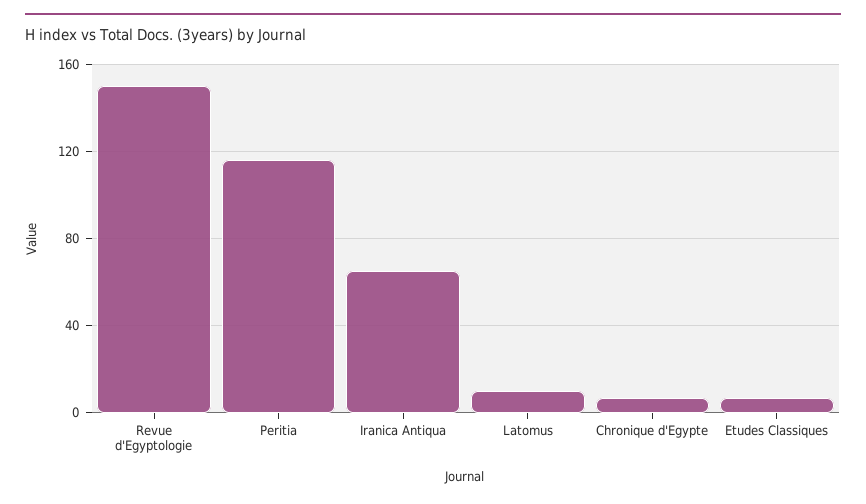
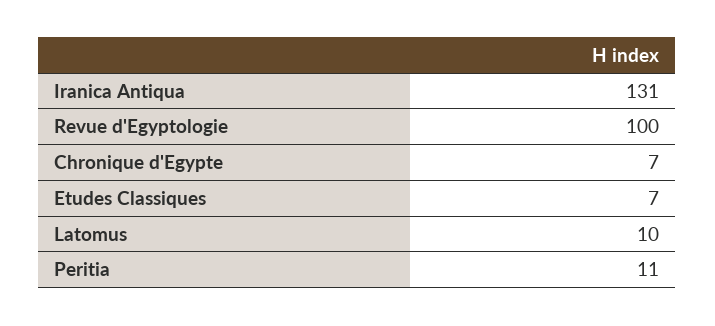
  {
-   "Revue d'Egyptologie": 150,
+   "Revue d'Egyptologie": 100,
-   "Peritia": 115,
+   "Peritia": 11,
-   "Iranica Antiqua": 65,
+   "Iranica Antiqua": 131,
    "Latomus": 10,
    "Chronique d'Egypte": 7,
    "Etudes Classiques": 7
  }

